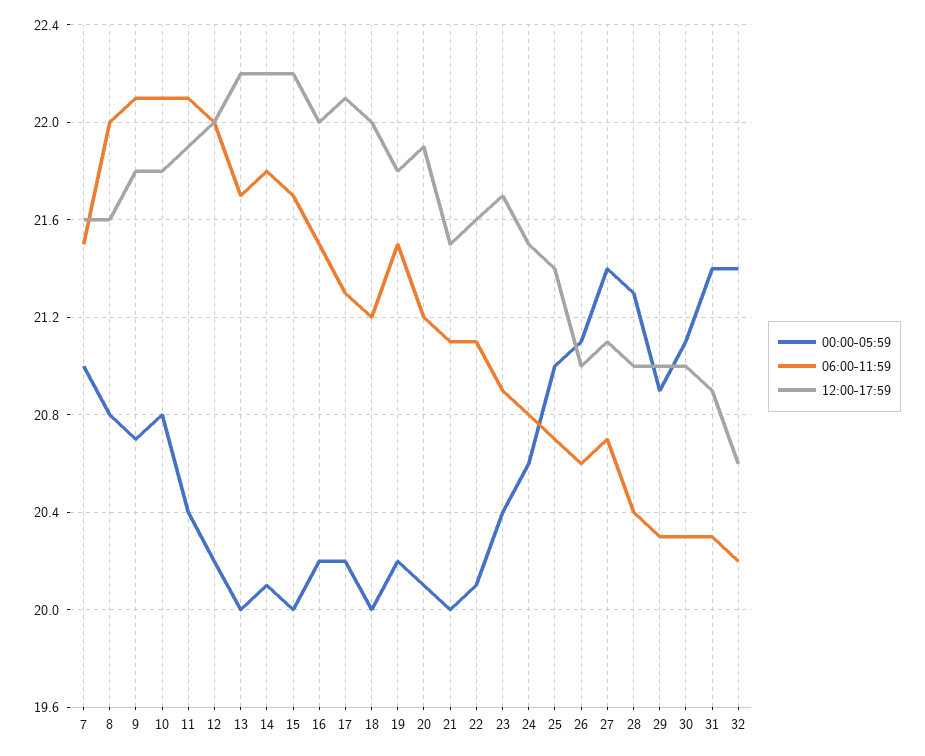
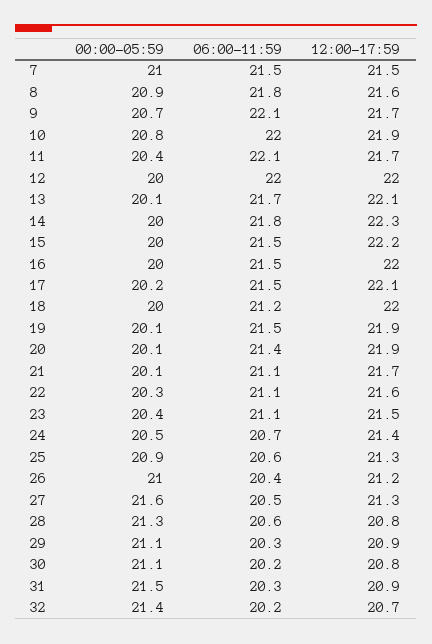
  {
    "00:00-05:59": {
      "7": 21,
-     "8": 20.8,
+     "8": 20.9,
      "9": 20.7,
      "10": 20.8,
      "11": 20.4,
-     "12": 20.2,
+     "12": 20,
-     "13": 20,
+     "13": 20.1,
-     "14": 20.1,
+     "14": 20,
      "15": 20,
-     "16": 20.2,
+     "16": 20,
      "17": 20.2,
      "18": 20,
-     "19": 20.2,
+     "19": 20.1,
      "20": 20.1,
-     "21": 20,
+     "21": 20.1,
-     "22": 20.1,
+     "22": 20.3,
      "23": 20.4,
-     "24": 20.6,
+     "24": 20.5,
-     "25": 21,
+     "25": 20.9,
-     "26": 21.1,
+     "26": 21,
-     "27": 21.4,
+     "27": 21.6,
      "28": 21.3,
-     "29": 20.9,
+     "29": 21.1,
      "30": 21.1,
-     "31": 21.4,
+     "31": 21.5,
      "32": 21.4
    },
    "06:00-11:59": {
      "7": 21.5,
-     "8": 22,
+     "8": 21.8,
      "9": 22.1,
-     "10": 22.1,
+     "10": 22,
      "11": 22.1,
      "12": 22,
      "13": 21.7,
      "14": 21.8,
-     "15": 21.7,
+     "15": 21.5,
      "16": 21.5,
-     "17": 21.3,
+     "17": 21.5,
      "18": 21.2,
      "19": 21.5,
-     "20": 21.2,
+     "20": 21.4,
      "21": 21.1,
      "22": 21.1,
-     "23": 20.9,
+     "23": 21.1,
-     "24": 20.8,
+     "24": 20.7,
-     "25": 20.7,
+     "25": 20.6,
-     "26": 20.6,
+     "26": 20.4,
-     "27": 20.7,
+     "27": 20.5,
-     "28": 20.4,
+     "28": 20.6,
      "29": 20.3,
-     "30": 20.3,
+     "30": 20.2,
      "31": 20.3,
      "32": 20.2
    },
    "12:00-17:59": {
-     "7": 21.6,
+     "7": 21.5,
      "8": 21.6,
-     "9": 21.8,
+     "9": 21.7,
-     "10": 21.8,
+     "10": 21.9,
-     "11": 21.9,
+     "11": 21.7,
      "12": 22,
-     "13": 22.2,
+     "13": 22.1,
-     "14": 22.2,
+     "14": 22.3,
      "15": 22.2,
      "16": 22,
      "17": 22.1,
      "18": 22,
-     "19": 21.8,
+     "19": 21.9,
      "20": 21.9,
-     "21": 21.5,
+     "21": 21.7,
      "22": 21.6,
-     "23": 21.7,
+     "23": 21.5,
-     "24": 21.5,
+     "24": 21.4,
-     "25": 21.4,
+     "25": 21.3,
-     "26": 21,
+     "26": 21.2,
-     "27": 21.1,
+     "27": 21.3,
-     "28": 21,
+     "28": 20.8,
-     "29": 21,
+     "29": 20.9,
-     "30": 21,
+     "30": 20.8,
      "31": 20.9,
-     "32": 20.6
+     "32": 20.7
    }
  }

